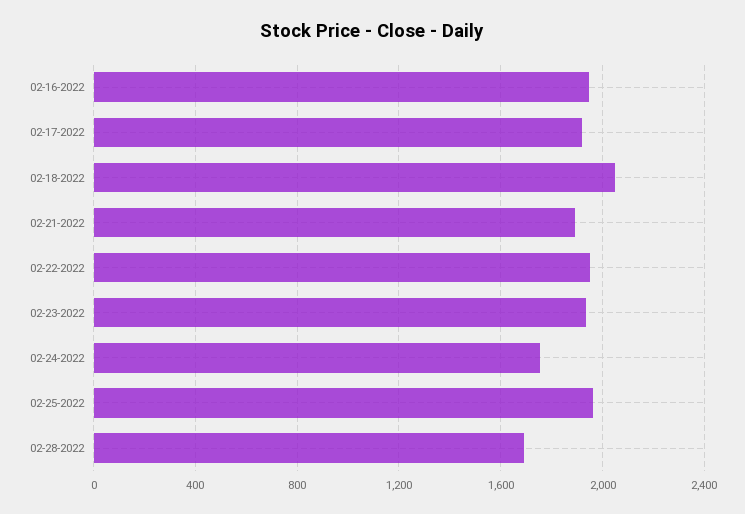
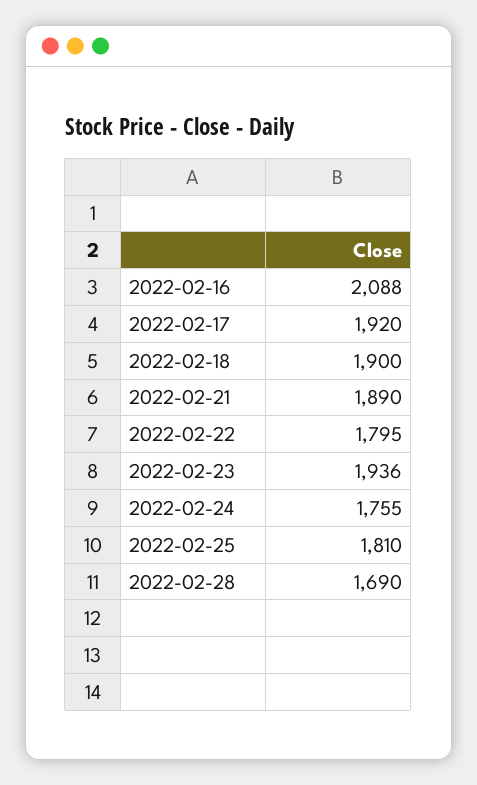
  {
-   "02-16-2022": 1950,
+   "02-16-2022": 2088,
    "02-17-2022": 1920,
-   "02-18-2022": 2050,
+   "02-18-2022": 1900,
    "02-21-2022": 1890,
-   "02-22-2022": 1950,
+   "02-22-2022": 1795,
    "02-23-2022": 1936,
    "02-24-2022": 1755,
-   "02-25-2022": 1950,
+   "02-25-2022": 1810,
    "02-28-2022": 1690
  }

